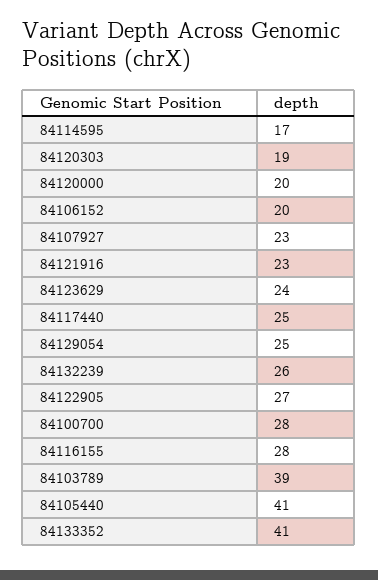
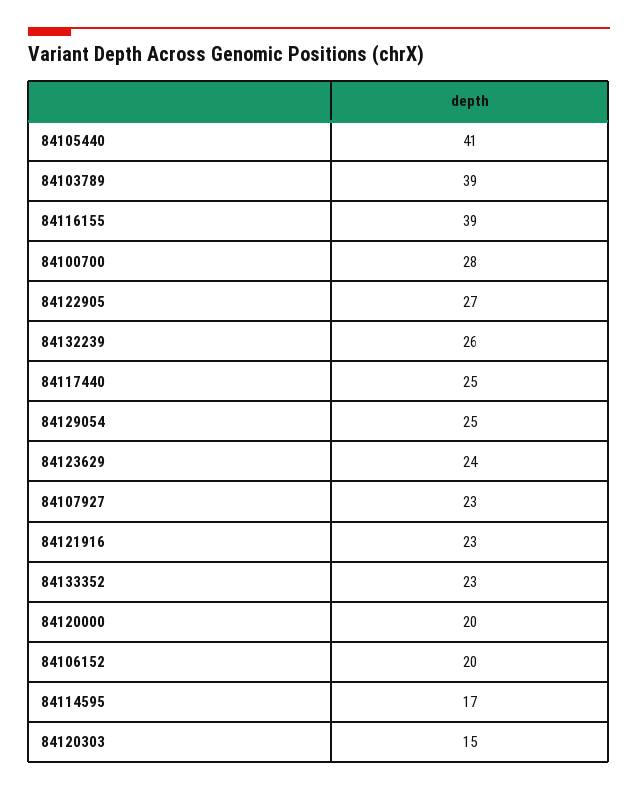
  {
    "84114595": 17,
-   "84120303": 19,
+   "84120303": 15,
    "84120000": 20,
    "84106152": 20,
    "84107927": 23,
    "84121916": 23,
    "84123629": 24,
    "84117440": 25,
    "84129054": 25,
    "84132239": 26,
    "84122905": 27,
    "84100700": 28,
-   "84116155": 28,
+   "84116155": 39,
    "84103789": 39,
    "84105440": 41,
-   "84133352": 41
+   "84133352": 23
  }

